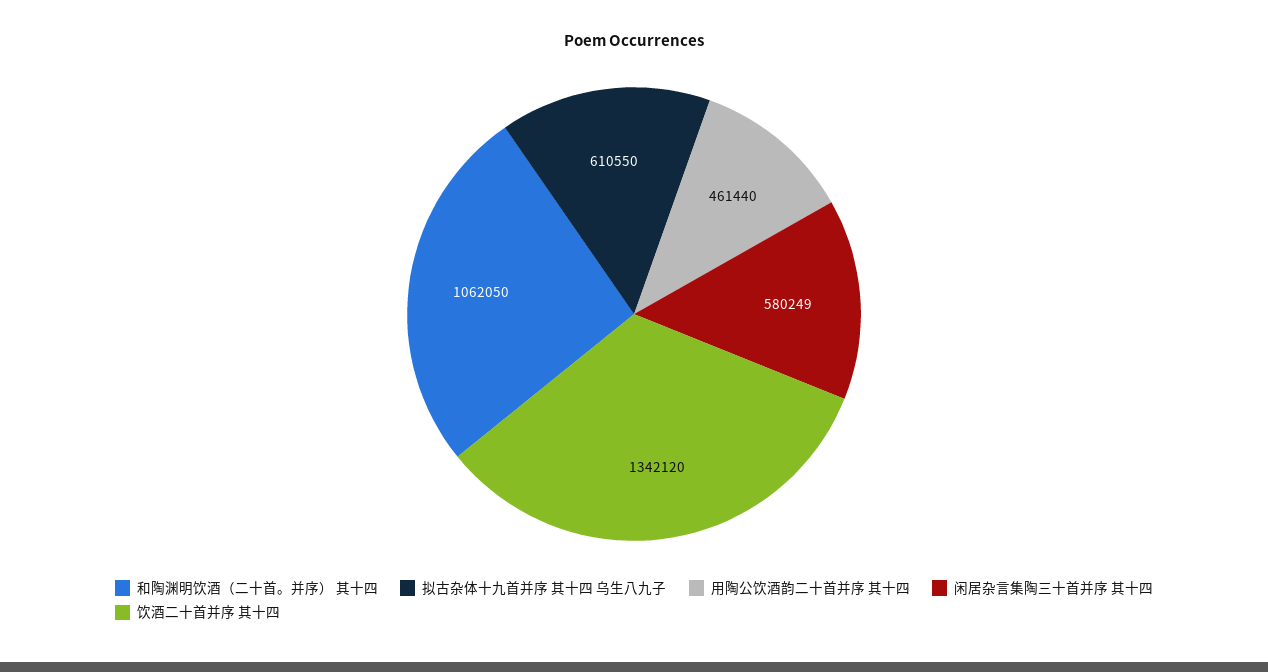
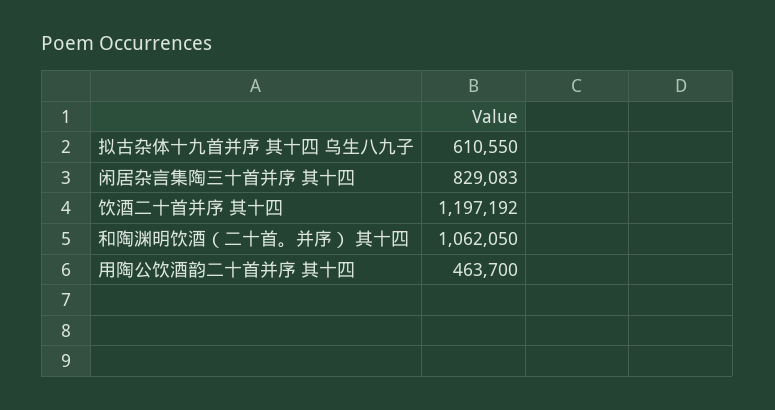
  {
    "和陶渊明饮酒（二十首。并序） 其十四": 1062050,
    "拟古杂体十九首并序 其十四 乌生八九子": 610550,
-   "用陶公饮酒韵二十首并序 其十四": 461440,
+   "用陶公饮酒韵二十首并序 其十四": 463700,
-   "闲居杂言集陶三十首并序 其十四": 580249,
+   "闲居杂言集陶三十首并序 其十四": 829083,
-   "饮酒二十首并序 其十四": 1342120
+   "饮酒二十首并序 其十四": 1197192
  }

